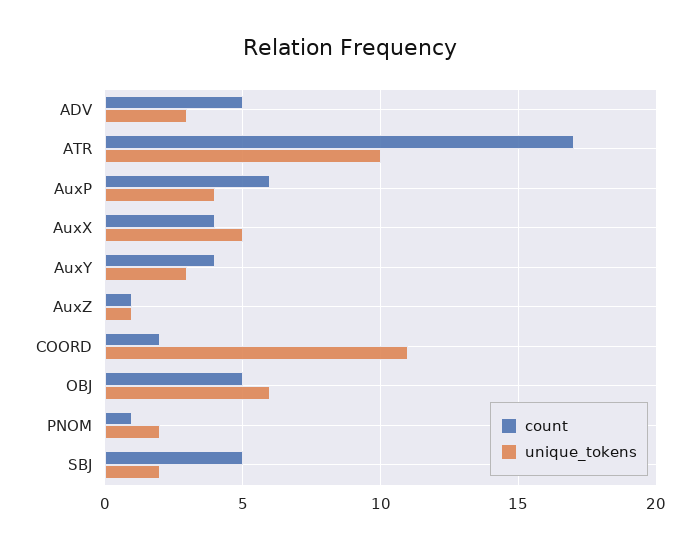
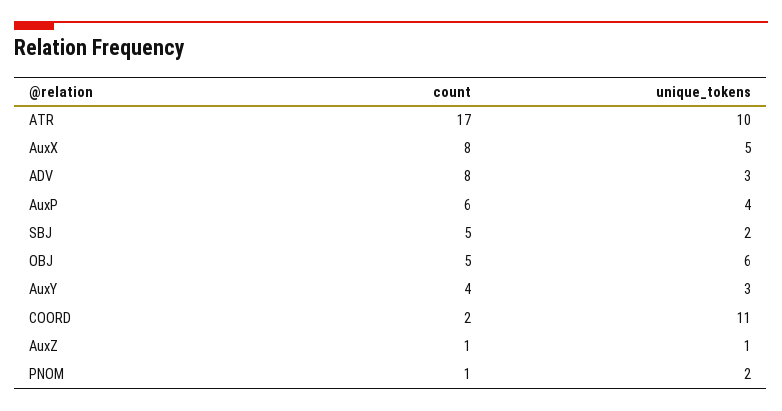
  {
    "count": {
-     "ADV": 5,
+     "ADV": 8,
      "ATR": 17,
      "AuxP": 6,
-     "AuxX": 4,
+     "AuxX": 8,
      "AuxY": 4,
      "AuxZ": 1,
      "COORD": 2,
      "OBJ": 5,
      "PNOM": 1,
      "SBJ": 5
    },
    "unique_tokens": {
      "ADV": 3,
      "ATR": 10,
      "AuxP": 4,
      "AuxX": 5,
      "AuxY": 3,
      "AuxZ": 1,
      "COORD": 11,
      "OBJ": 6,
      "PNOM": 2,
      "SBJ": 2
    }
  }

